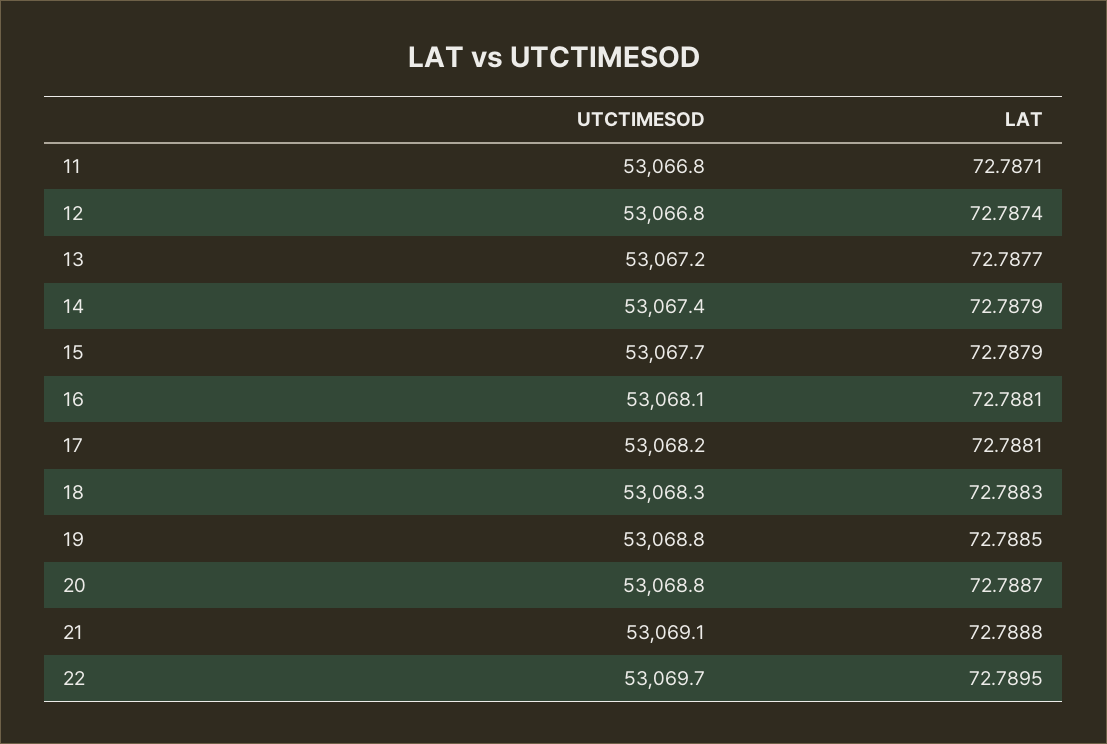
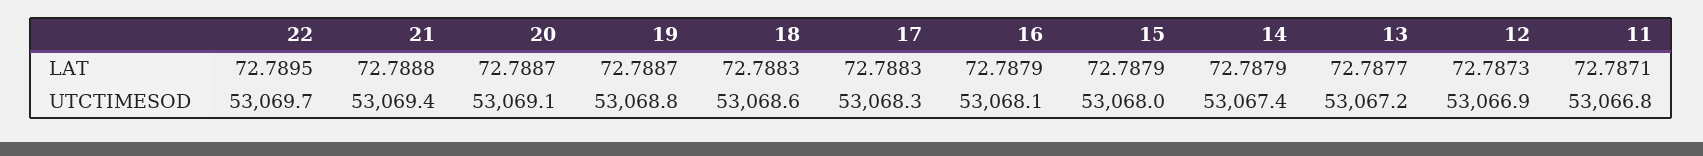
  {
    "UTCTIMESOD": {
      "11": 53066.8,
-     "12": 53066.8,
+     "12": 53066.9,
      "13": 53067.2,
      "14": 53067.4,
-     "15": 53067.7,
+     "15": 53068,
      "16": 53068.1,
-     "17": 53068.2,
+     "17": 53068.3,
-     "18": 53068.3,
+     "18": 53068.6,
      "19": 53068.8,
-     "20": 53068.8,
+     "20": 53069.1,
-     "21": 53069.1,
+     "21": 53069.4,
      "22": 53069.7
    },
    "LAT": {
      "11": 72.7871,
-     "12": 72.7874,
+     "12": 72.7873,
      "13": 72.7877,
      "14": 72.7879,
      "15": 72.7879,
-     "16": 72.7881,
+     "16": 72.7879,
-     "17": 72.7881,
+     "17": 72.7883,
      "18": 72.7883,
-     "19": 72.7885,
+     "19": 72.7887,
      "20": 72.7887,
      "21": 72.7888,
      "22": 72.7895
    }
  }

